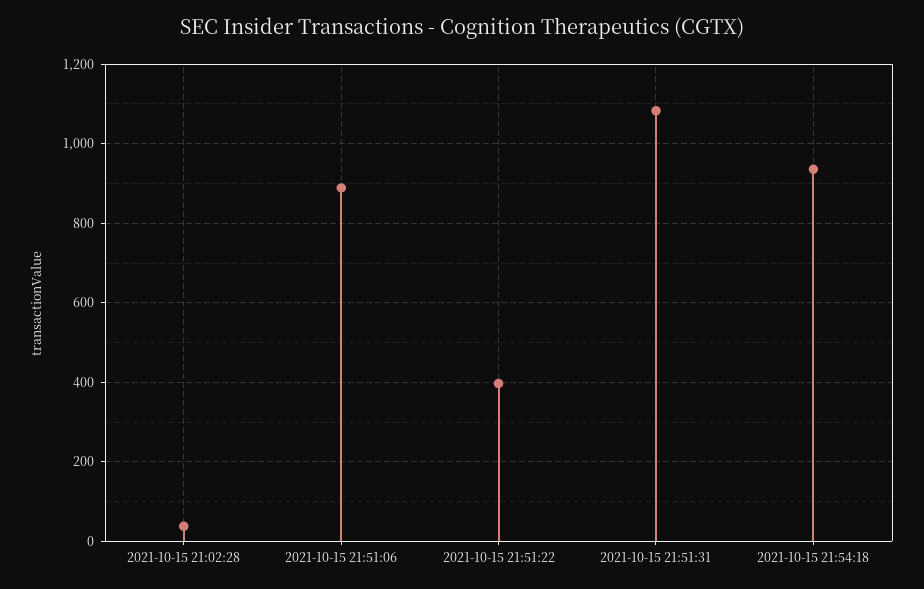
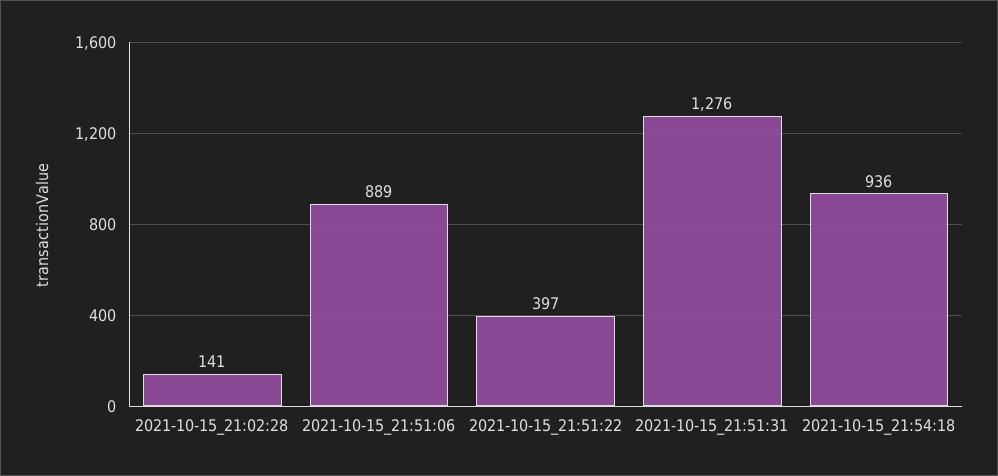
  {
-   "2021-10-15 21:02:28": 40,
+   "2021-10-15 21:02:28": 141,
    "2021-10-15 21:51:06": 889,
    "2021-10-15 21:51:22": 397,
-   "2021-10-15 21:51:31": 1080,
+   "2021-10-15 21:51:31": 1276,
    "2021-10-15 21:54:18": 936
  }

